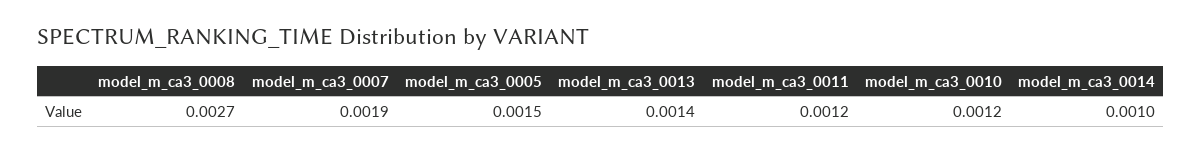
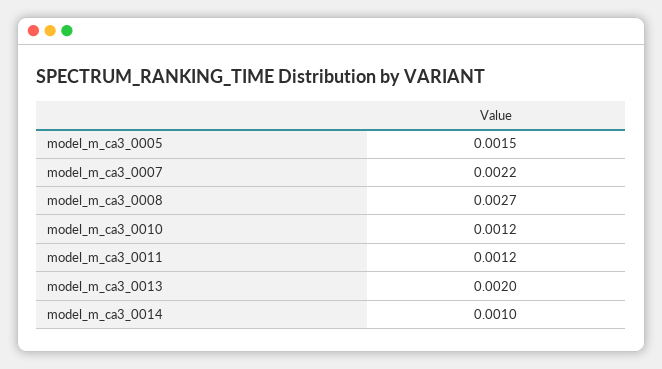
  {
    "model_m_ca3_0008": 0.0027,
-   "model_m_ca3_0007": 0.0019,
+   "model_m_ca3_0007": 0.0022,
    "model_m_ca3_0005": 0.0015,
-   "model_m_ca3_0013": 0.0014,
+   "model_m_ca3_0013": 0.002,
    "model_m_ca3_0011": 0.0012,
    "model_m_ca3_0010": 0.0012,
    "model_m_ca3_0014": 0.001
  }

